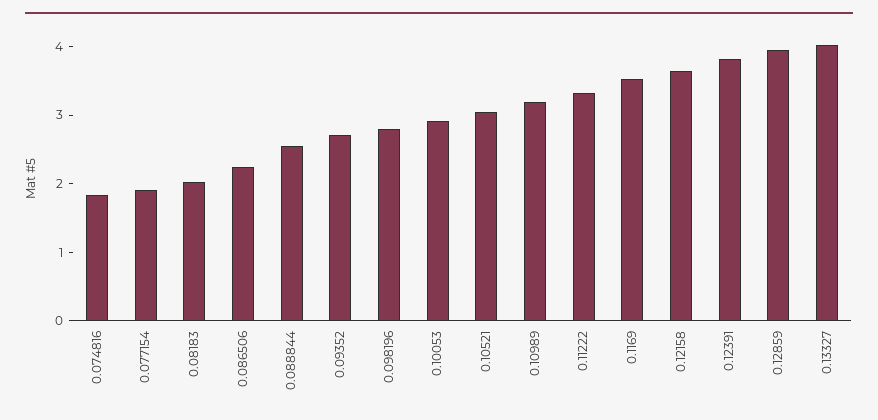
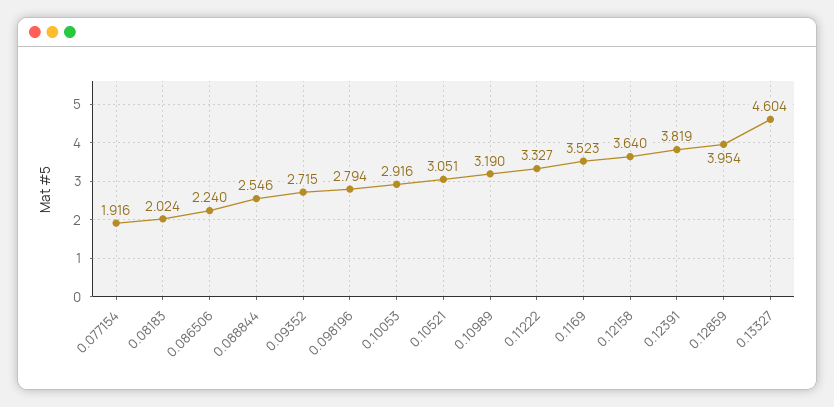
  {
-   "0.074816": 1.8,
    "0.077154": 1.916,
    "0.08183": 2.024,
    "0.086506": 2.24,
    "0.088844": 2.546,
    "0.09352": 2.715,
    "0.098196": 2.794,
    "0.10053": 2.916,
    "0.10521": 3.051,
    "0.10989": 3.19,
    "0.11222": 3.327,
    "0.1169": 3.523,
    "0.12158": 3.64,
    "0.12391": 3.819,
    "0.12859": 3.954,
-   "0.13327": 4
+   "0.13327": 4.604
  }

